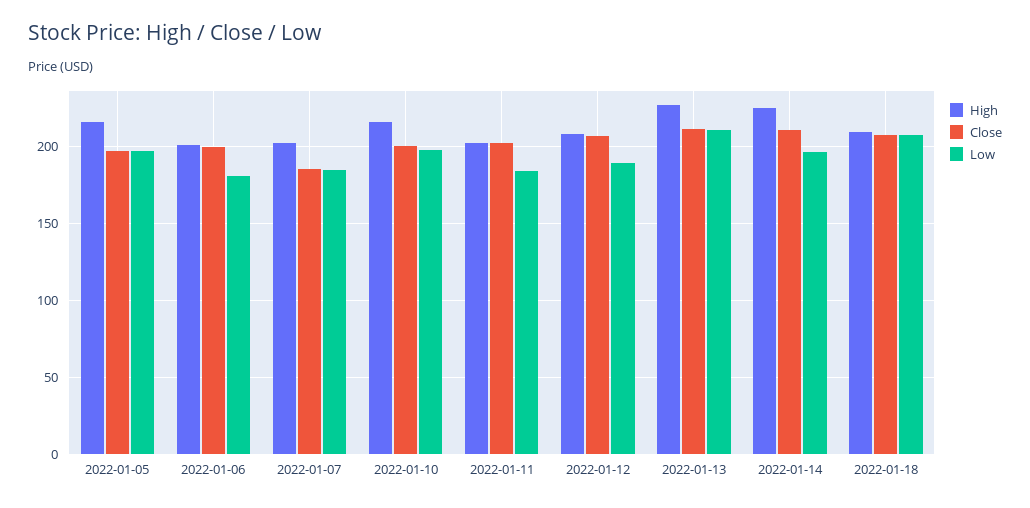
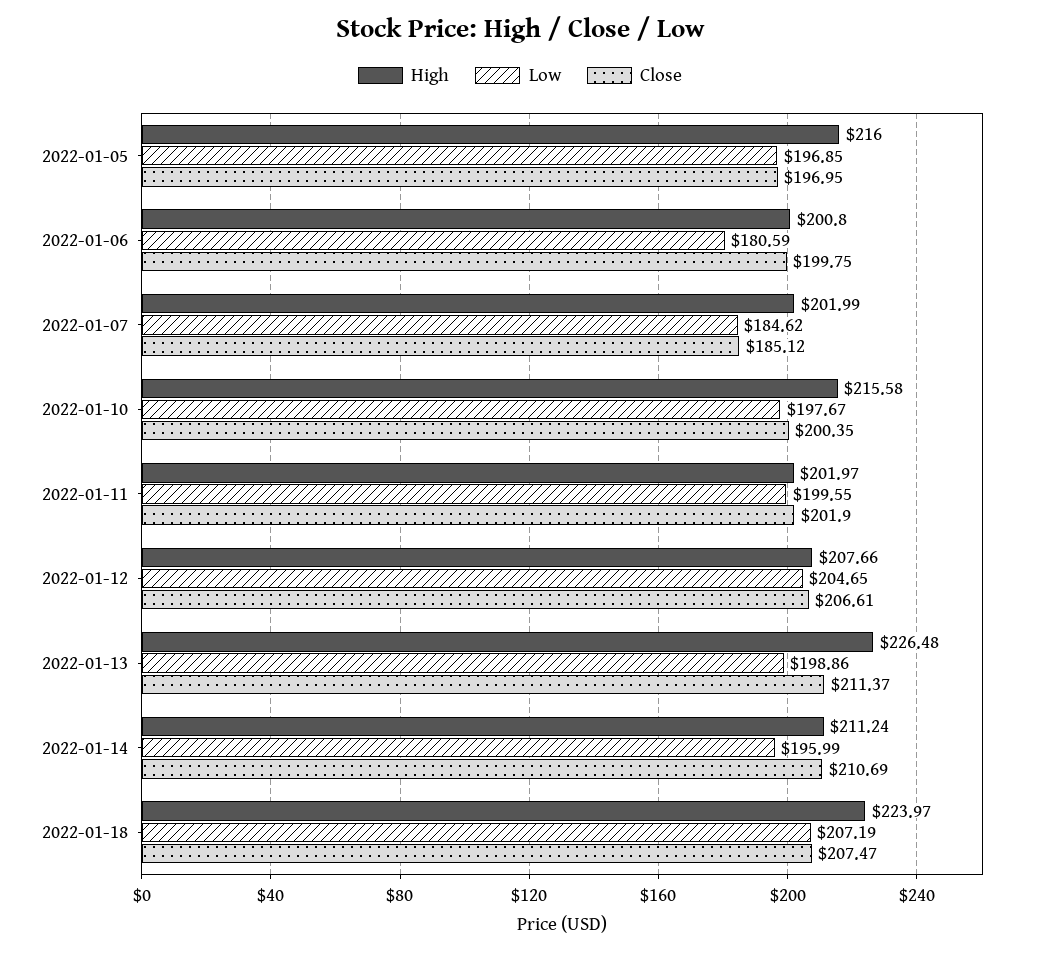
  {
    "High": {
      "2022-01-05": 216,
      "2022-01-06": 200.8,
      "2022-01-07": 201.99,
      "2022-01-10": 215.58,
      "2022-01-11": 201.97,
      "2022-01-12": 207.66,
      "2022-01-13": 226.48,
-     "2022-01-14": 225,
+     "2022-01-14": 211.24,
-     "2022-01-18": 210
+     "2022-01-18": 223.97
    },
    "Close": {
      "2022-01-05": 196.95,
      "2022-01-06": 199.75,
      "2022-01-07": 185.12,
      "2022-01-10": 200.35,
      "2022-01-11": 201.9,
      "2022-01-12": 206.61,
      "2022-01-13": 211.37,
      "2022-01-14": 210.69,
      "2022-01-18": 207.47
    },
    "Low": {
      "2022-01-05": 196.85,
      "2022-01-06": 180.59,
      "2022-01-07": 184.62,
      "2022-01-10": 197.67,
-     "2022-01-11": 185,
+     "2022-01-11": 199.55,
-     "2022-01-12": 190,
+     "2022-01-12": 204.65,
-     "2022-01-13": 210,
+     "2022-01-13": 198.86,
      "2022-01-14": 195.99,
      "2022-01-18": 207.19
    }
  }

